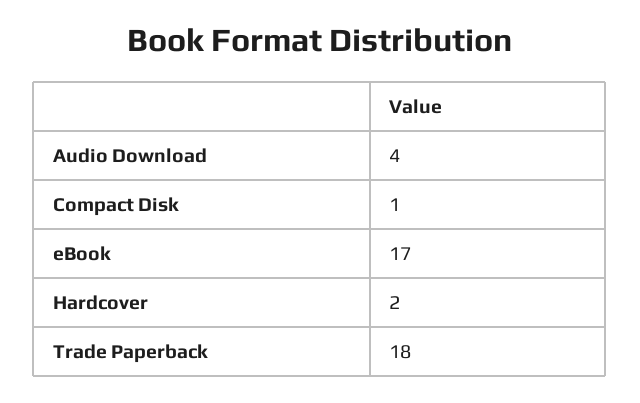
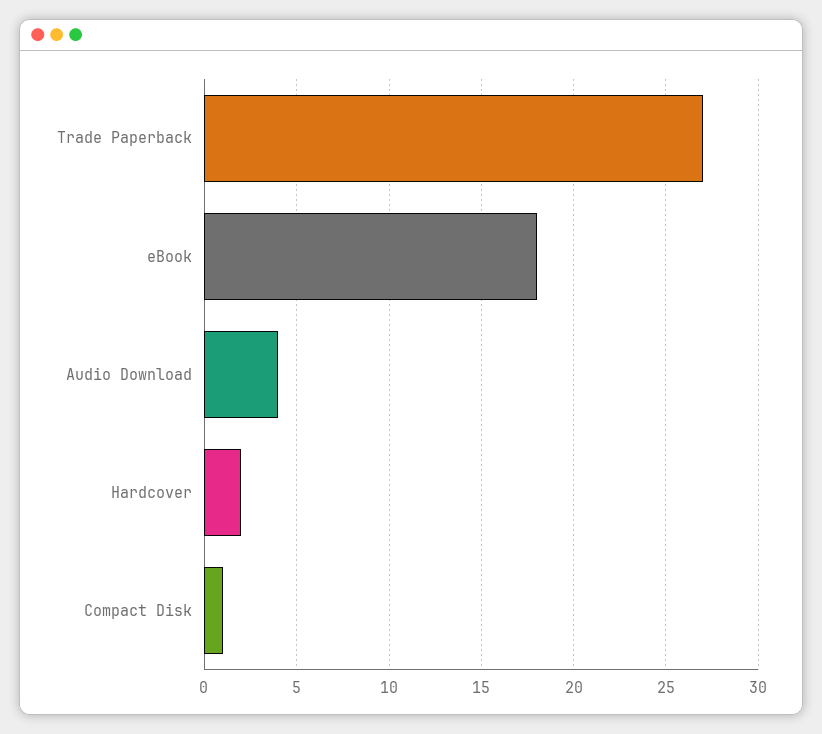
  {
    "Audio Download": 4,
    "Compact Disk": 1,
-   "eBook": 17,
+   "eBook": 18,
    "Hardcover": 2,
-   "Trade Paperback": 18
+   "Trade Paperback": 27
  }

